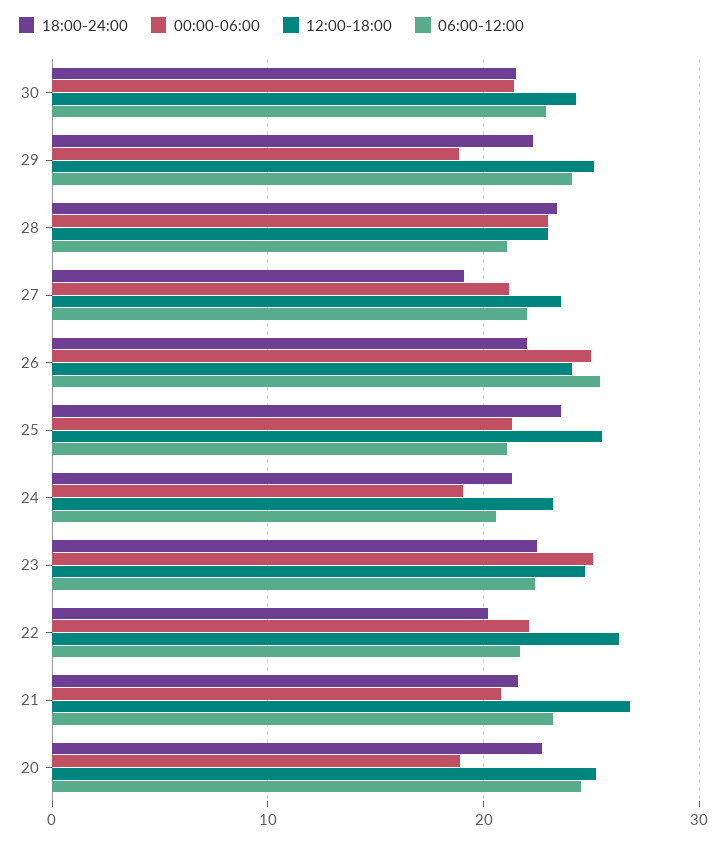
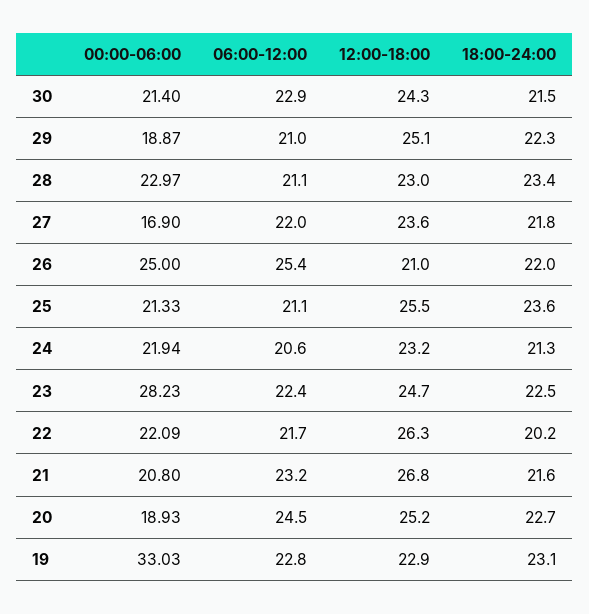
  {
    "18:00-24:00": {
      "30": 21.5,
      "29": 22.3,
      "28": 23.4,
-     "27": 19,
+     "27": 21.8,
      "26": 22,
      "25": 23.6,
      "24": 21.3,
      "23": 22.5,
      "22": 20.2,
      "21": 21.6,
-     "20": 22.7
+     "20": 22.7,
+     "19": 23.1
    },
    "00:00-06:00": {
      "30": 21.4,
      "29": 18.87,
      "28": 22.97,
-     "27": 21,
+     "27": 16.9,
      "26": 25,
      "25": 21.33,
-     "24": 19,
+     "24": 21.94,
-     "23": 25,
+     "23": 28.23,
      "22": 22.09,
      "21": 20.8,
-     "20": 18.93
+     "20": 18.93,
+     "19": 33.03
    },
    "12:00-18:00": {
      "30": 24.3,
      "29": 25.1,
      "28": 23,
      "27": 23.6,
-     "26": 24,
+     "26": 21,
      "25": 25.5,
      "24": 23.2,
      "23": 24.7,
      "22": 26.3,
      "21": 26.8,
-     "20": 25.2
+     "20": 25.2,
+     "19": 22.9
    },
    "06:00-12:00": {
      "30": 22.9,
-     "29": 24,
+     "29": 21,
      "28": 21.1,
      "27": 22,
      "26": 25.4,
      "25": 21.1,
      "24": 20.6,
      "23": 22.4,
      "22": 21.7,
      "21": 23.2,
-     "20": 24.5
+     "20": 24.5,
+     "19": 22.8
    }
  }

